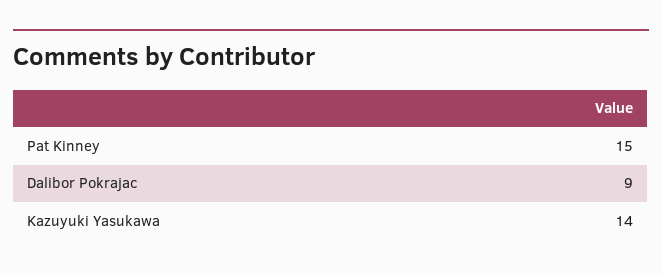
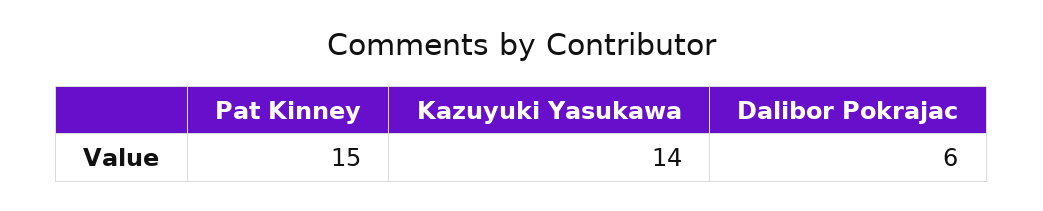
  {
    "Pat Kinney": 15,
-   "Dalibor Pokrajac": 9,
+   "Dalibor Pokrajac": 6,
    "Kazuyuki Yasukawa": 14
  }

